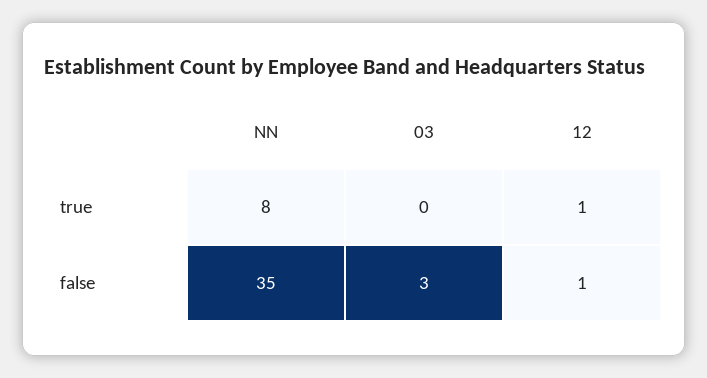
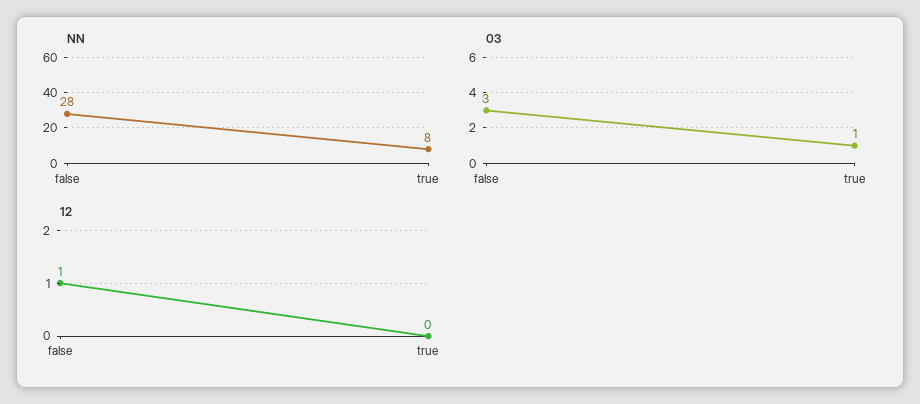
  {
    "NN": {
      "true": 8,
-     "false": 35
+     "false": 28
    },
    "03": {
-     "true": 0,
+     "true": 1,
      "false": 3
    },
    "12": {
-     "true": 1,
+     "true": 0,
      "false": 1
    }
  }

